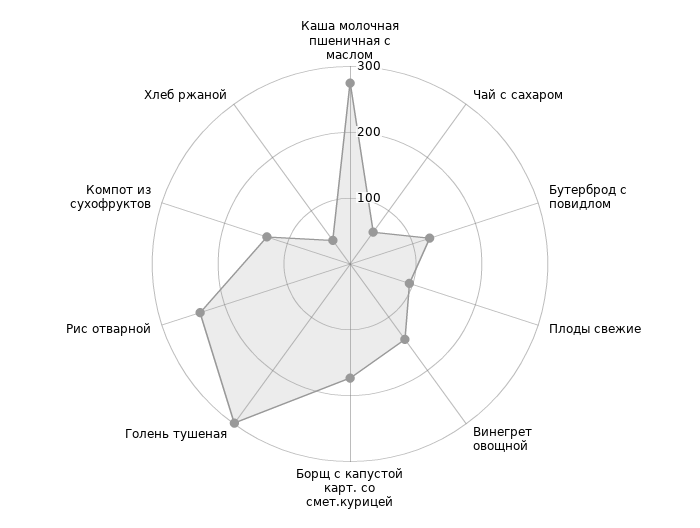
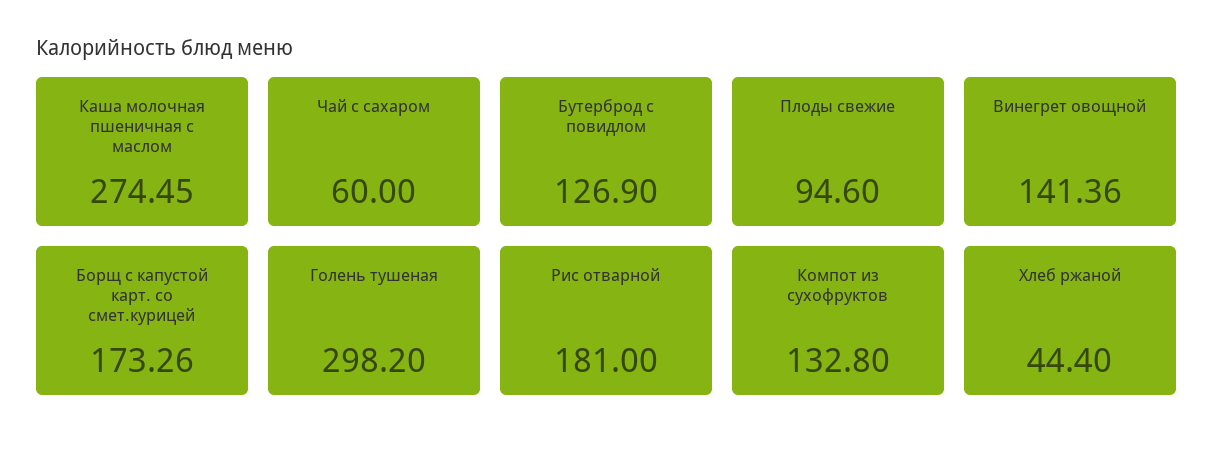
  {
    "Каша молочная пшеничная с маслом": 274.45,
    "Чай с сахаром": 60,
    "Бутерброд с повидлом": 126.9,
    "Плоды свежие": 94.6,
    "Винегрет овощной": 141.36,
    "Борщ с капустой карт. со смет.курицей": 173.26,
    "Голень тушеная": 298.2,
-   "Рис отварной": 240,
+   "Рис отварной": 181,
    "Компот из сухофруктов": 132.8,
    "Хлеб ржаной": 44.4
  }

